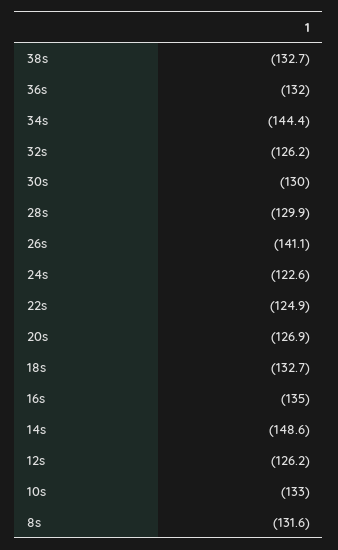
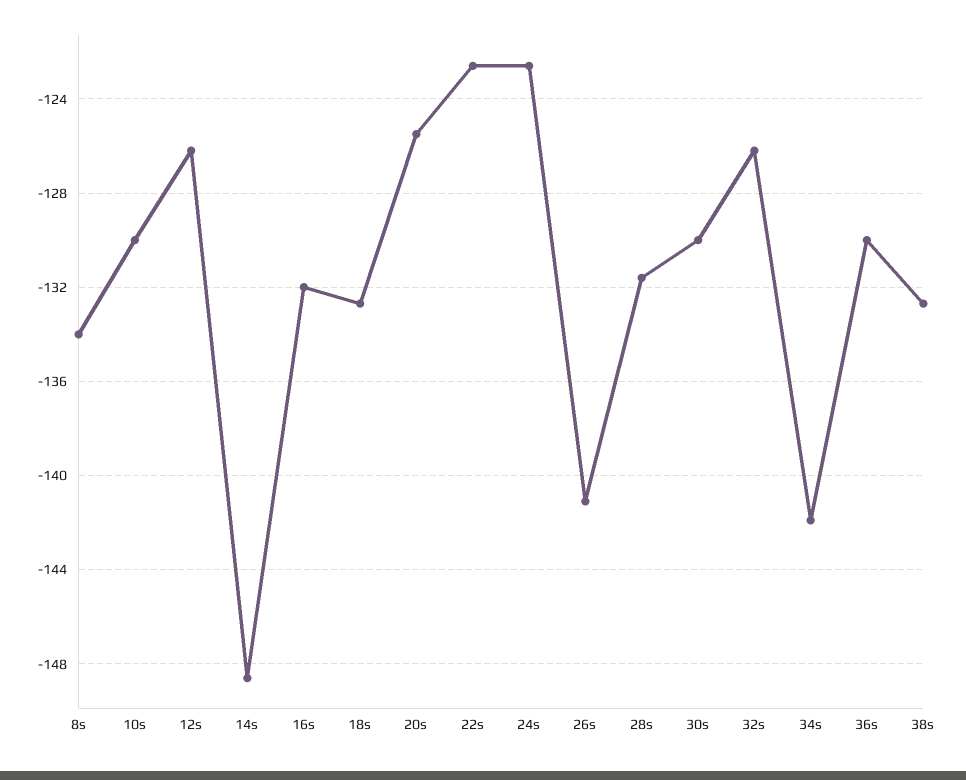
  {
    "38s": -132.7,
-   "36s": -132,
+   "36s": -130,
-   "34s": -144.4,
+   "34s": -142,
    "32s": -126.2,
    "30s": -130,
-   "28s": -129.9,
+   "28s": -131.5,
    "26s": -141.1,
    "24s": -122.6,
-   "22s": -124.9,
+   "22s": -122.5,
-   "20s": -126.9,
+   "20s": -125.5,
    "18s": -132.7,
-   "16s": -135,
+   "16s": -132,
    "14s": -148.6,
    "12s": -126.2,
-   "10s": -133,
+   "10s": -130,
-   "8s": -131.6
+   "8s": -134
  }

